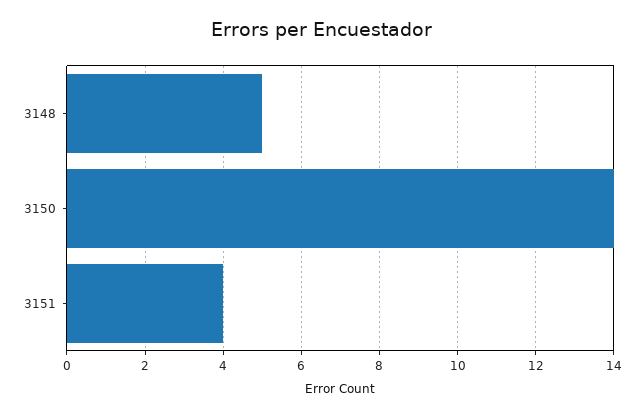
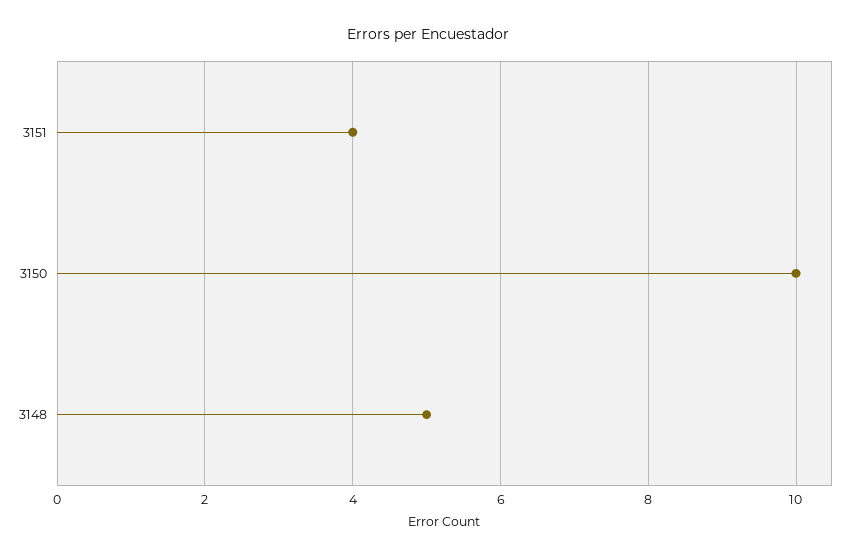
  {
    "3148": 5,
-   "3150": 14,
+   "3150": 10,
    "3151": 4
  }

